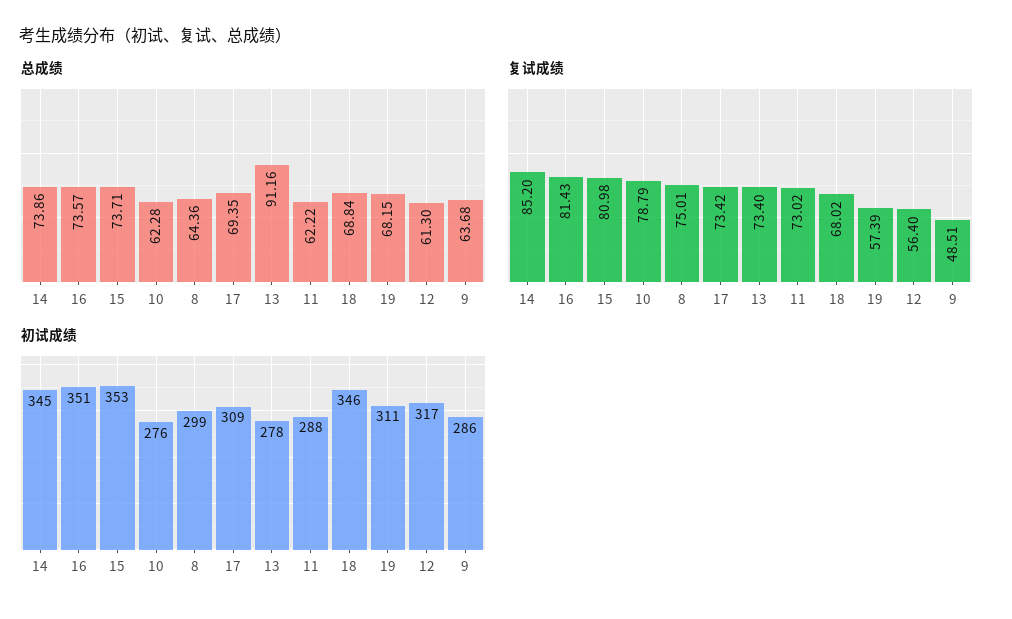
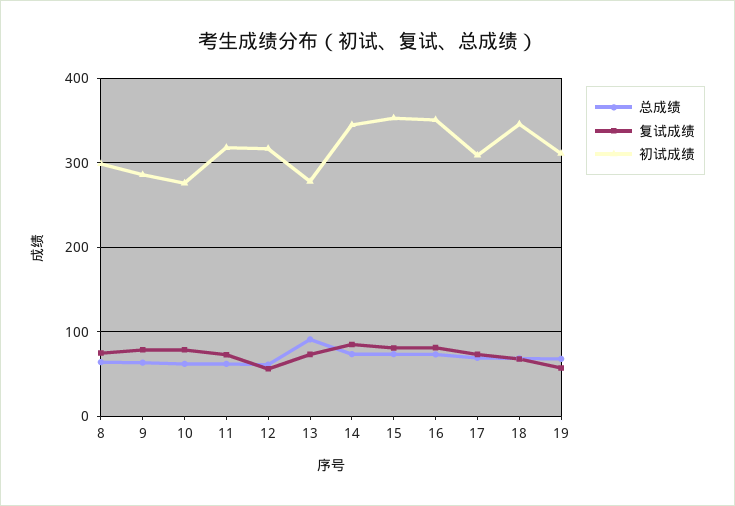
  {
    "总成绩": {
      "14": 73.86,
      "16": 73.57,
      "15": 73.71,
      "10": 62.28,
      "8": 64.36,
      "17": 69.35,
      "13": 91.16,
      "11": 62.22,
      "18": 68.84,
      "19": 68.15,
      "12": 61.3,
      "9": 63.68
    },
    "复试成绩": {
      "14": 85.2,
      "16": 81.43,
      "15": 80.98,
      "10": 78.79,
      "8": 75.01,
      "17": 73.42,
      "13": 73.4,
      "11": 73.02,
      "18": 68.02,
      "19": 57.39,
      "12": 56.4,
-     "9": 48.51
+     "9": 80
    },
    "初试成绩": {
      "14": 345,
      "16": 351,
      "15": 353,
      "10": 276,
      "8": 299,
      "17": 309,
      "13": 278,
-     "11": 288,
+     "11": 320,
      "18": 346,
      "19": 311,
      "12": 317,
      "9": 286
    }
  }

